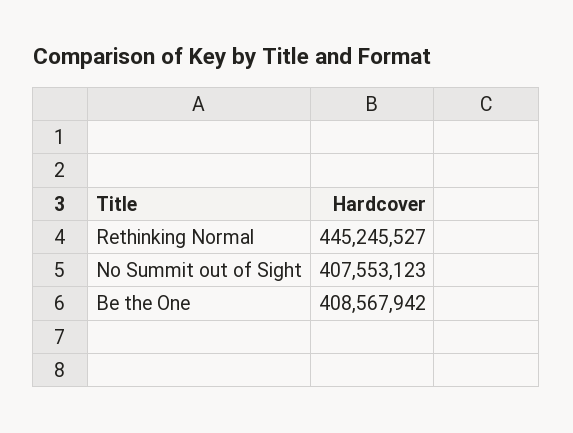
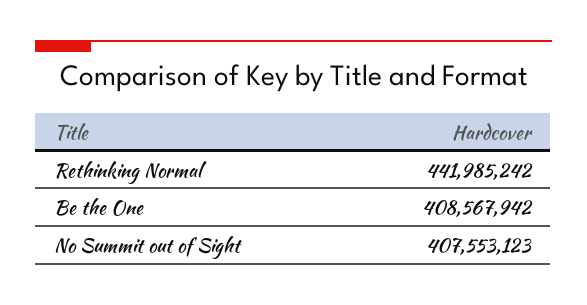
  {
-   "Rethinking Normal": 445245527,
+   "Rethinking Normal": 441985242,
    "No Summit out of Sight": 407553123,
    "Be the One": 408567942
  }

